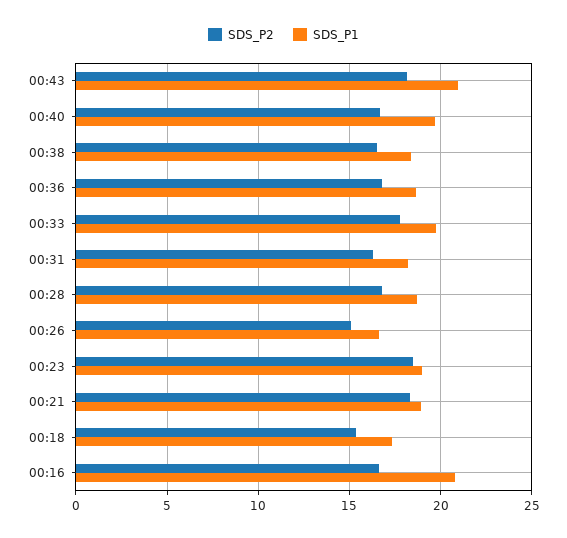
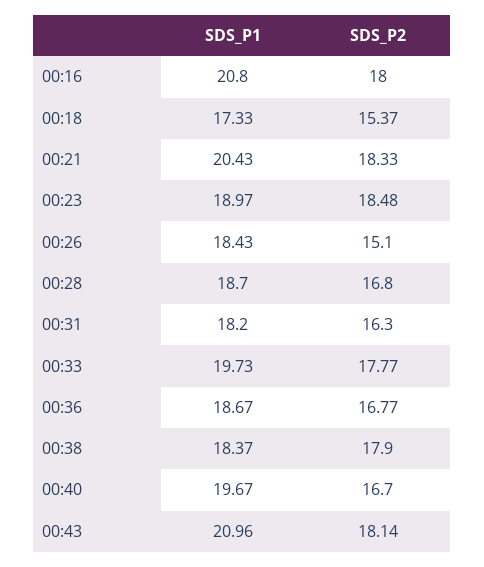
  {
    "SDS_P2": {
      "00:43": 18.14,
      "00:40": 16.7,
-     "00:38": 16.5,
+     "00:38": 17.9,
      "00:36": 16.77,
      "00:33": 17.77,
      "00:31": 16.3,
      "00:28": 16.8,
      "00:26": 15.1,
      "00:23": 18.48,
      "00:21": 18.33,
      "00:18": 15.37,
-     "00:16": 16.5
+     "00:16": 18
    },
    "SDS_P1": {
      "00:43": 20.96,
      "00:40": 19.67,
      "00:38": 18.37,
      "00:36": 18.67,
      "00:33": 19.73,
      "00:31": 18.2,
      "00:28": 18.7,
-     "00:26": 16.5,
+     "00:26": 18.43,
      "00:23": 18.97,
-     "00:21": 19,
+     "00:21": 20.43,
      "00:18": 17.33,
      "00:16": 20.8
    }
  }

